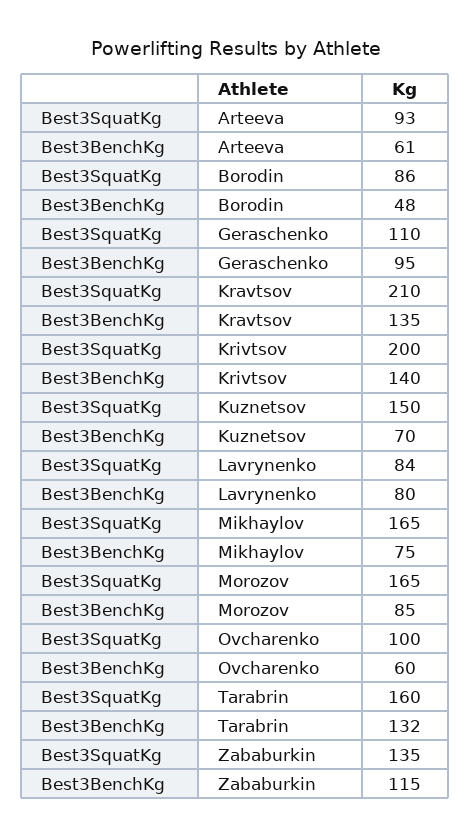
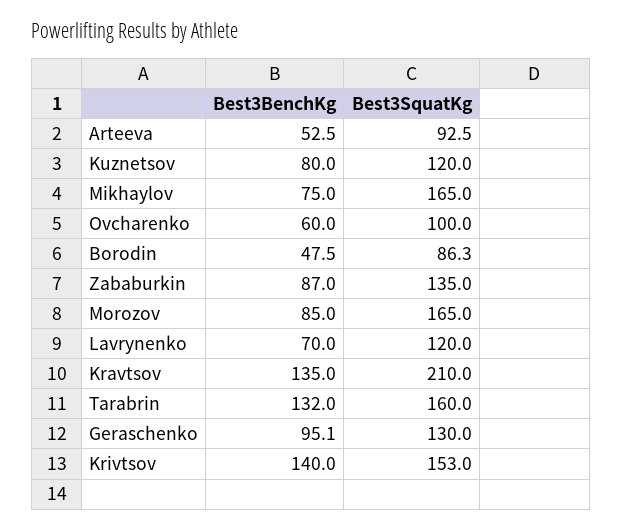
  {
    "Best3SquatKg": {
      "Arteeva": 92.5,
      "Borodin": 86.3,
-     "Geraschenko": 110,
+     "Geraschenko": 130,
      "Kravtsov": 210,
-     "Krivtsov": 200,
+     "Krivtsov": 153,
-     "Kuznetsov": 150,
+     "Kuznetsov": 120,
-     "Lavrynenko": 84,
+     "Lavrynenko": 120,
      "Mikhaylov": 165,
      "Morozov": 165,
      "Ovcharenko": 100,
      "Tarabrin": 160,
      "Zababurkin": 135
    },
    "Best3BenchKg": {
-     "Arteeva": 61,
+     "Arteeva": 52.5,
      "Borodin": 47.5,
      "Geraschenko": 95.1,
      "Kravtsov": 135,
      "Krivtsov": 140,
-     "Kuznetsov": 70,
+     "Kuznetsov": 80,
-     "Lavrynenko": 80,
+     "Lavrynenko": 70,
      "Mikhaylov": 75,
      "Morozov": 85,
      "Ovcharenko": 60,
      "Tarabrin": 132,
-     "Zababurkin": 115
+     "Zababurkin": 87
    }
  }

